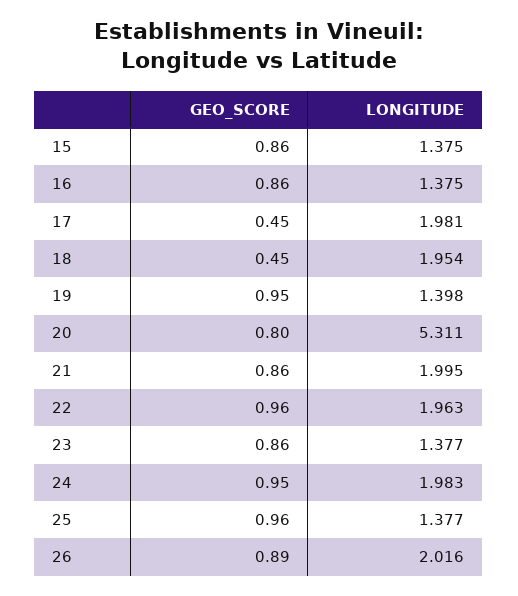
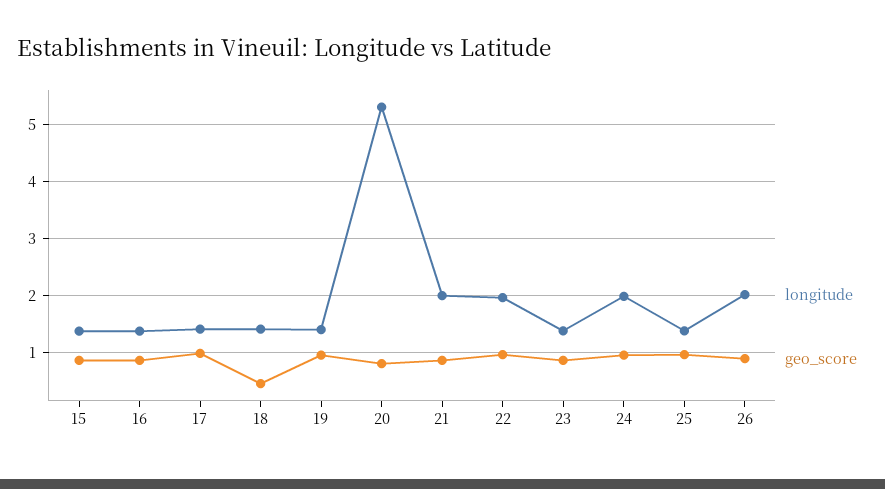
  {
    "GEO_SCORE": {
      "15": 0.86,
      "16": 0.86,
-     "17": 0.45,
+     "17": 1,
      "18": 0.45,
      "19": 0.95,
      "20": 0.8,
      "21": 0.86,
      "22": 0.96,
      "23": 0.86,
      "24": 0.95,
      "25": 0.96,
      "26": 0.89
    },
    "LONGITUDE": {
      "15": 1.375,
      "16": 1.375,
-     "17": 1.981,
+     "17": 1.4,
-     "18": 1.954,
+     "18": 1.4,
      "19": 1.398,
      "20": 5.311,
      "21": 1.995,
      "22": 1.963,
      "23": 1.377,
      "24": 1.983,
      "25": 1.377,
      "26": 2.016
    }
  }

